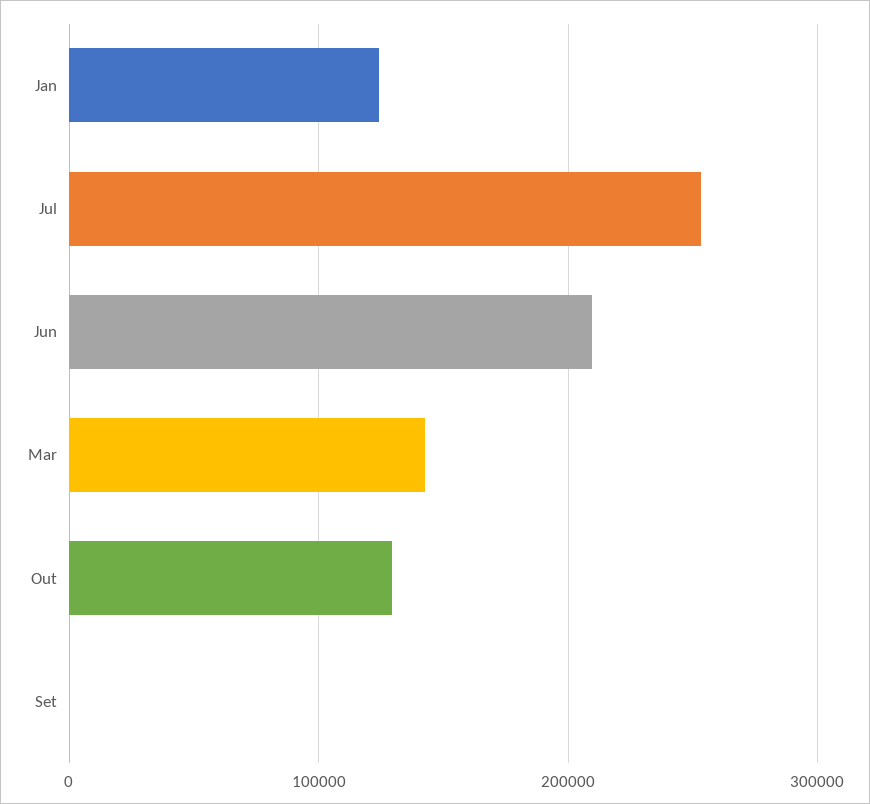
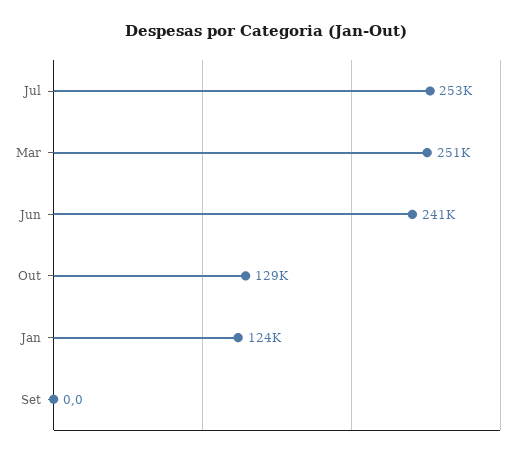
  {
    "Jan": 124000,
    "Jul": 253000,
-   "Jun": 210000,
+   "Jun": 241000,
-   "Mar": 140000,
+   "Mar": 251000,
    "Out": 129000,
    "Set": 0
  }

